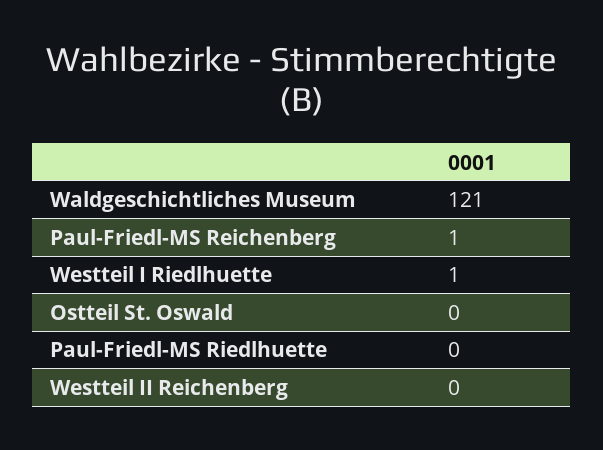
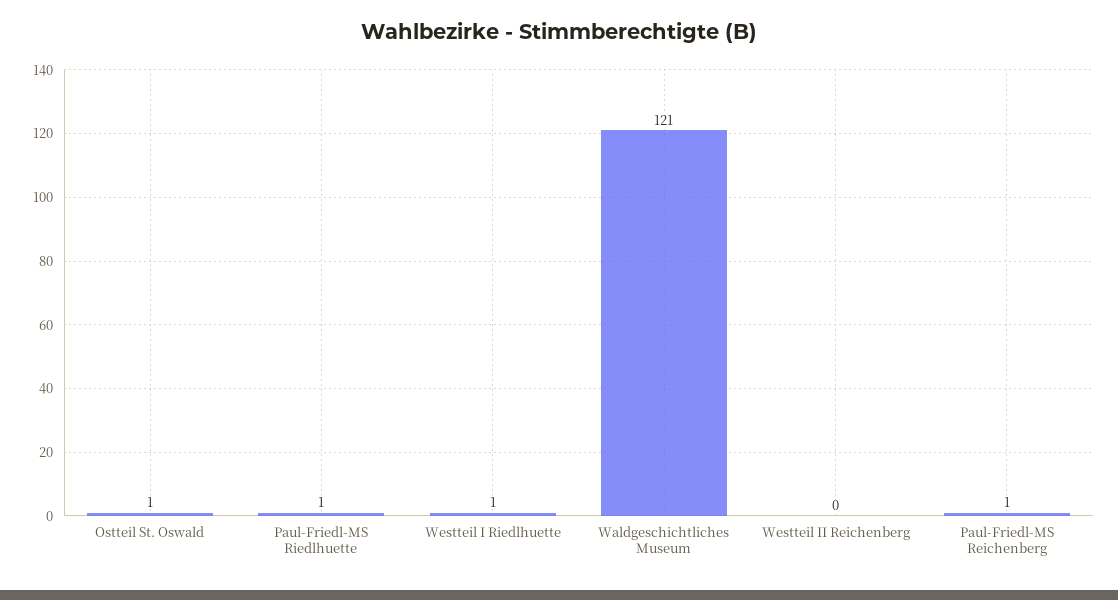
  {
    "Waldgeschichtliches Museum": 121,
    "Paul-Friedl-MS Reichenberg": 1,
    "Westteil I Riedlhuette": 1,
-   "Ostteil St. Oswald": 0,
+   "Ostteil St. Oswald": 1,
-   "Paul-Friedl-MS Riedlhuette": 0,
+   "Paul-Friedl-MS Riedlhuette": 1,
    "Westteil II Reichenberg": 0
  }

